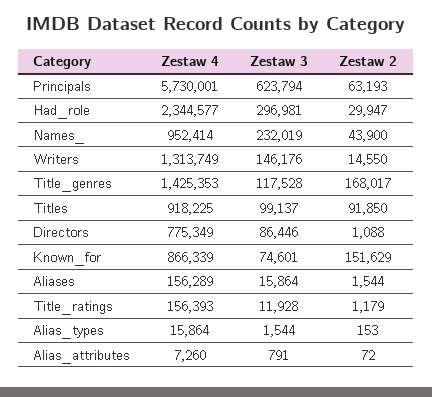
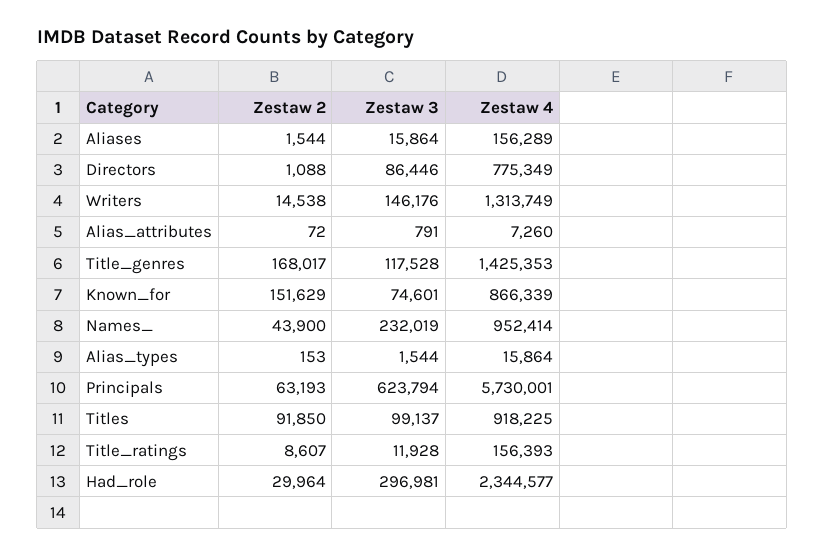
  {
    "Zestaw 4": {
      "Principals": 5730001,
      "Had_role": 2344577,
      "Names_": 952414,
      "Writers": 1313749,
      "Title_genres": 1425353,
      "Titles": 918225,
      "Directors": 775349,
      "Known_for": 866339,
      "Aliases": 156289,
      "Title_ratings": 156393,
      "Alias_types": 15864,
      "Alias_attributes": 7260
    },
    "Zestaw 3": {
      "Principals": 623794,
      "Had_role": 296981,
      "Names_": 232019,
      "Writers": 146176,
      "Title_genres": 117528,
      "Titles": 99137,
      "Directors": 86446,
      "Known_for": 74601,
      "Aliases": 15864,
      "Title_ratings": 11928,
      "Alias_types": 1544,
      "Alias_attributes": 791
    },
    "Zestaw 2": {
      "Principals": 63193,
-     "Had_role": 29947,
+     "Had_role": 29964,
      "Names_": 43900,
-     "Writers": 14550,
+     "Writers": 14538,
      "Title_genres": 168017,
      "Titles": 91850,
      "Directors": 1088,
      "Known_for": 151629,
      "Aliases": 1544,
-     "Title_ratings": 1179,
+     "Title_ratings": 8607,
      "Alias_types": 153,
      "Alias_attributes": 72
    }
  }

